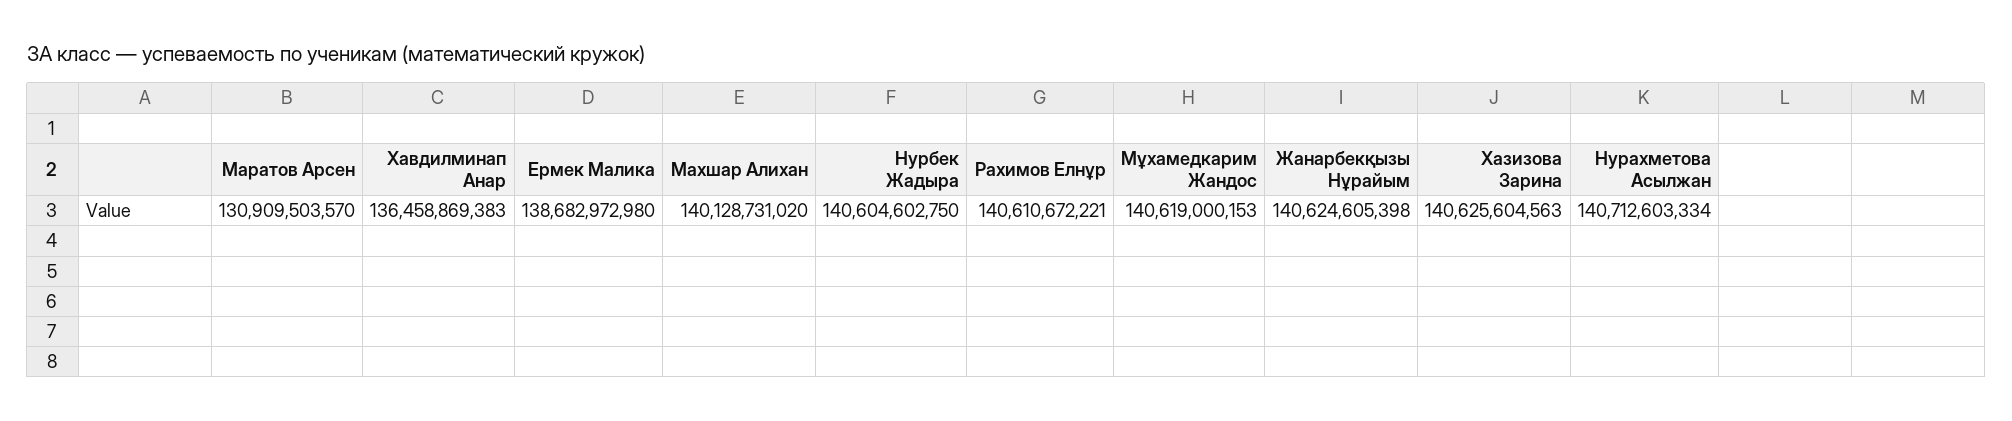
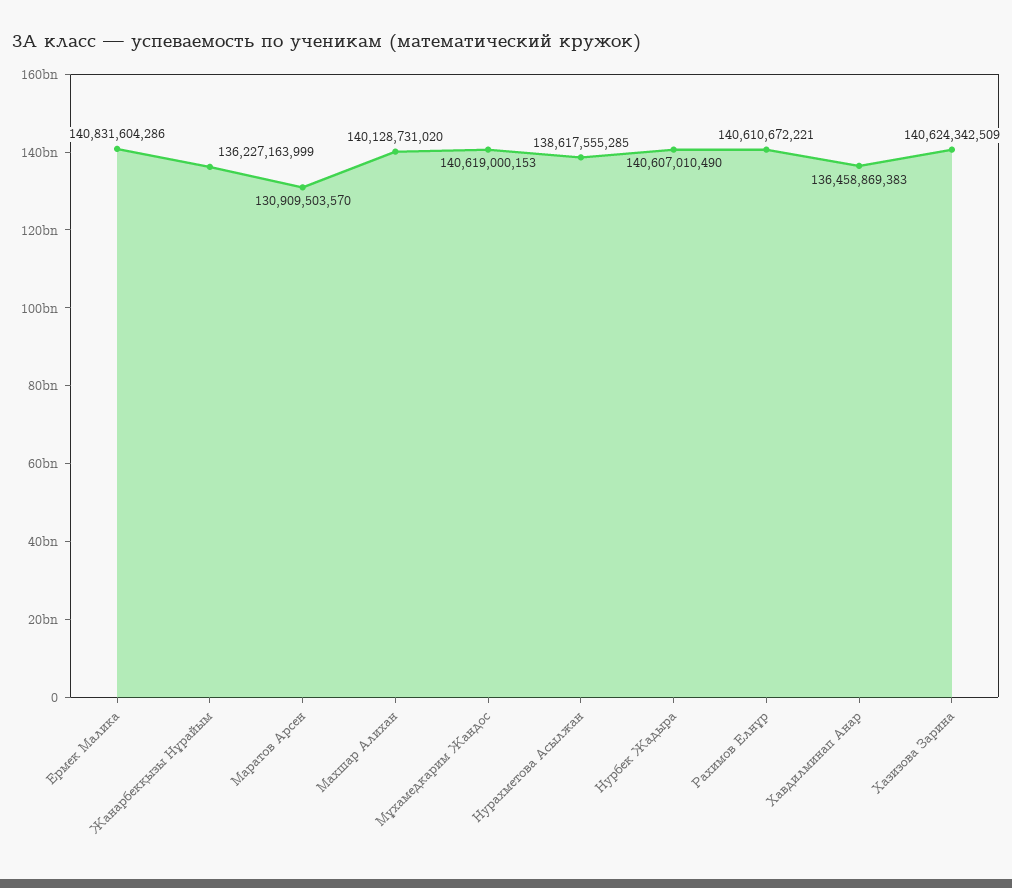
  {
    "Маратов Арсен": 130909503570,
    "Хавдилминап Анар": 136458869383,
-   "Ермек Малика": 138682972980,
+   "Ермек Малика": 140831604286,
    "Махшар Алихан": 140128731020,
-   "Нурбек Жадыра": 140604602750,
+   "Нурбек Жадыра": 140607010490,
    "Рахимов Елнұр": 140610672221,
    "Мұхамедкарим Жандос": 140619000153,
-   "Жанарбекқызы Нұрайым": 140624605398,
+   "Жанарбекқызы Нұрайым": 136227163999,
-   "Хазизова Зарина": 140625604563,
+   "Хазизова Зарина": 140624342509,
-   "Нурахметова Асылжан": 140712603334
+   "Нурахметова Асылжан": 138617555285
  }

